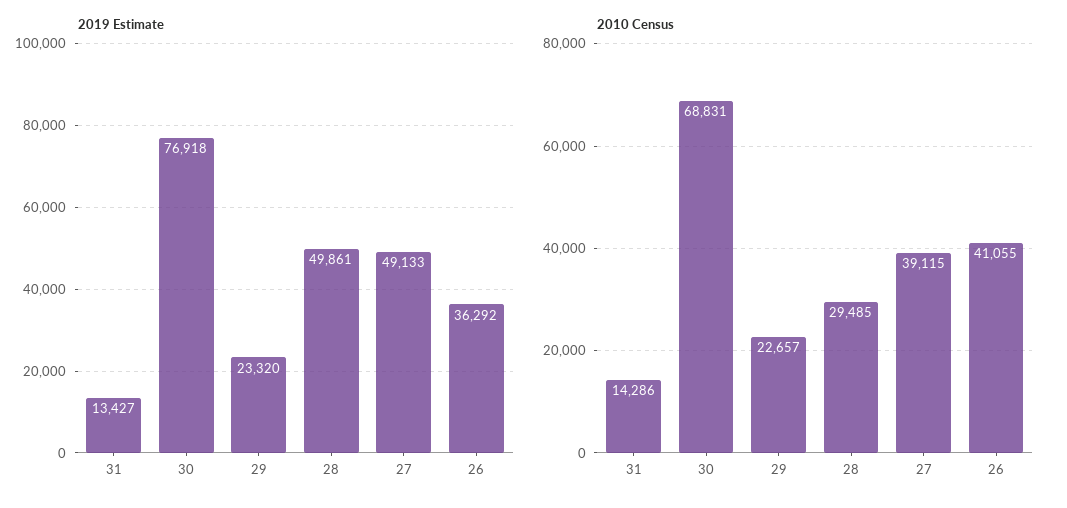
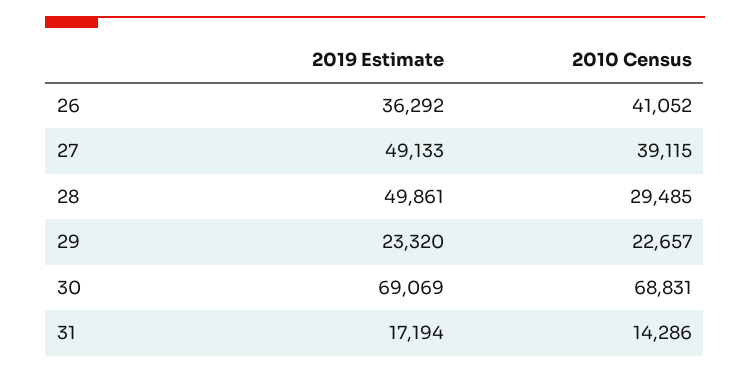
  {
    "2019 Estimate": {
-     "31": 13427,
+     "31": 17194,
-     "30": 76918,
+     "30": 69069,
      "29": 23320,
      "28": 49861,
      "27": 49133,
      "26": 36292
    },
    "2010 Census": {
      "31": 14286,
      "30": 68831,
      "29": 22657,
      "28": 29485,
      "27": 39115,
-     "26": 41055
+     "26": 41052
    }
  }

